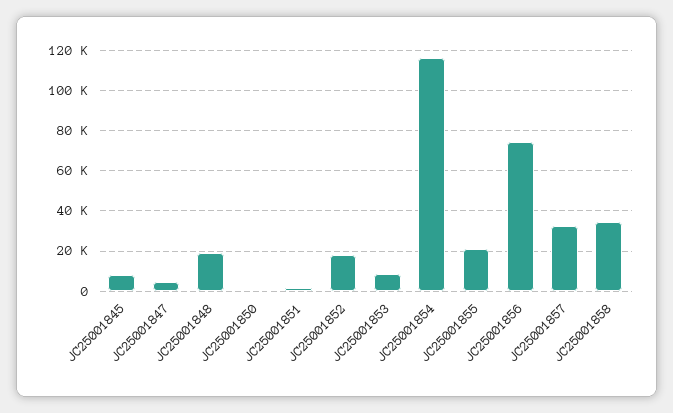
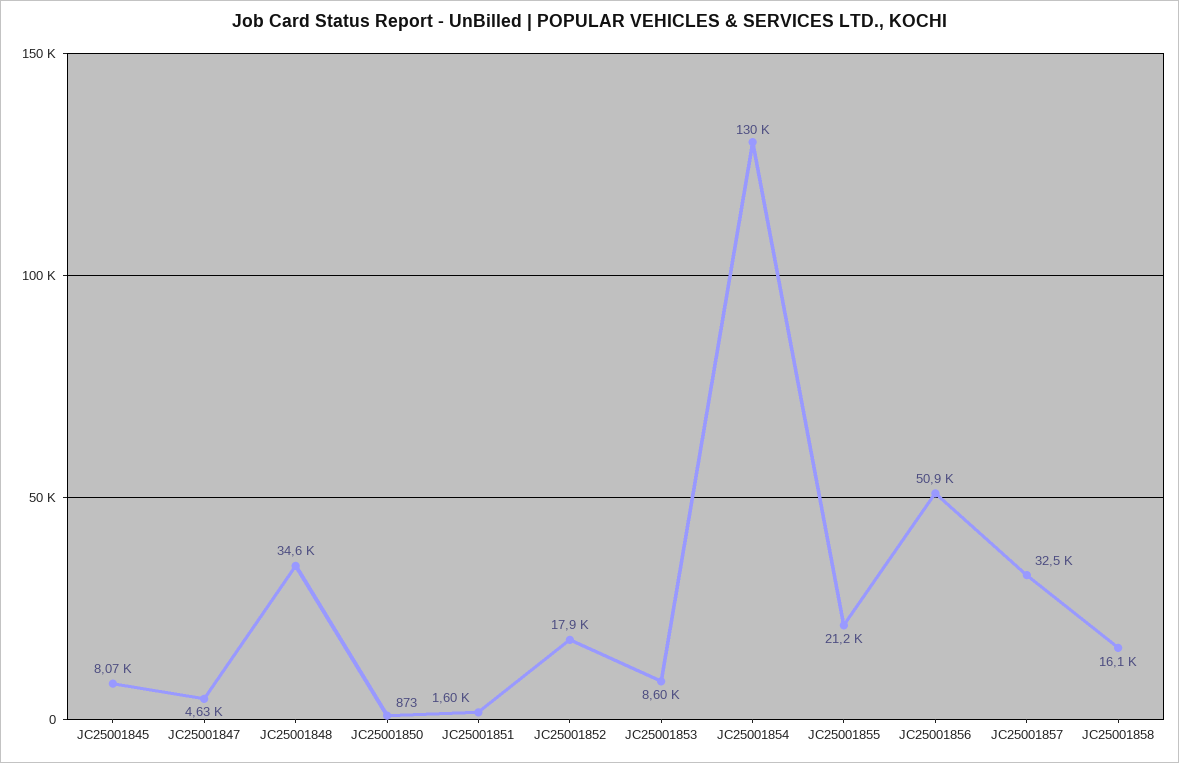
  {
    "JC25001845": 8070,
    "JC25001847": 4630,
-   "JC25001848": 20000,
+   "JC25001848": 34600,
    "JC25001850": 873,
    "JC25001851": 1600,
    "JC25001852": 17900,
    "JC25001853": 8600,
-   "JC25001854": 115000,
+   "JC25001854": 130000,
    "JC25001855": 21200,
-   "JC25001856": 75000,
+   "JC25001856": 50900,
    "JC25001857": 32500,
-   "JC25001858": 35000
+   "JC25001858": 16100
  }

